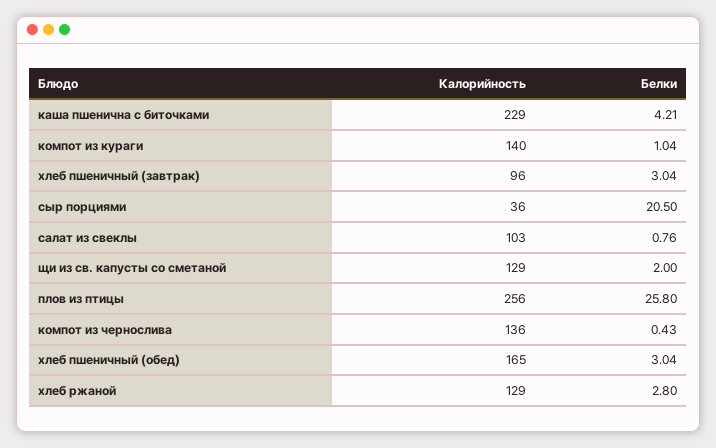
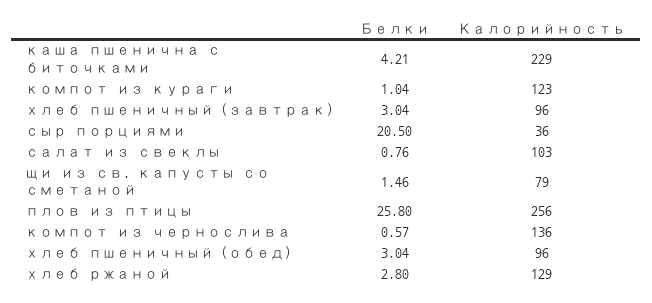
  {
    "Калорийность": {
      "каша пшенична с биточками": 229,
-     "компот из кураги": 140,
+     "компот из кураги": 123,
      "хлеб пшеничный (завтрак)": 96,
      "сыр порциями": 36,
      "салат из свеклы": 103,
-     "щи из св. капусты со сметаной": 129,
+     "щи из св. капусты со сметаной": 79,
      "плов из птицы": 256,
      "компот из чернослива": 136,
-     "хлеб пшеничный (обед)": 165,
+     "хлеб пшеничный (обед)": 96,
      "хлеб ржаной": 129
    },
    "Белки": {
      "каша пшенична с биточками": 4.21,
      "компот из кураги": 1.04,
      "хлеб пшеничный (завтрак)": 3.04,
      "сыр порциями": 20.5,
      "салат из свеклы": 0.76,
-     "щи из св. капусты со сметаной": 2,
+     "щи из св. капусты со сметаной": 1.46,
      "плов из птицы": 25.8,
-     "компот из чернослива": 0.43,
+     "компот из чернослива": 0.57,
      "хлеб пшеничный (обед)": 3.04,
      "хлеб ржаной": 2.8
    }
  }

